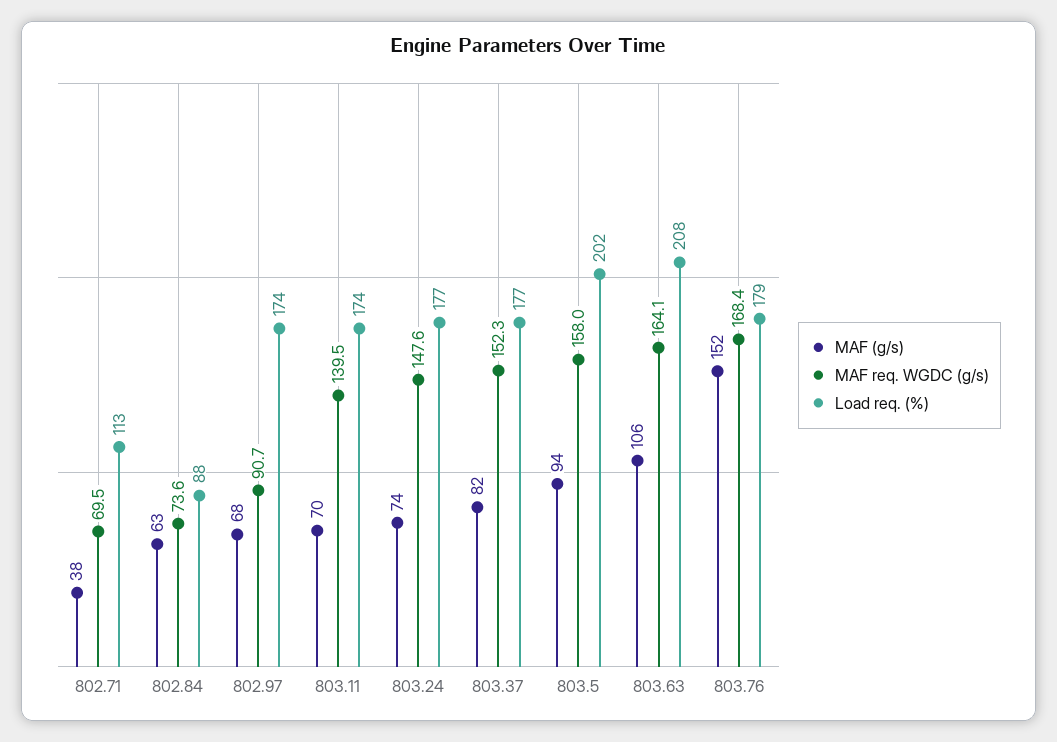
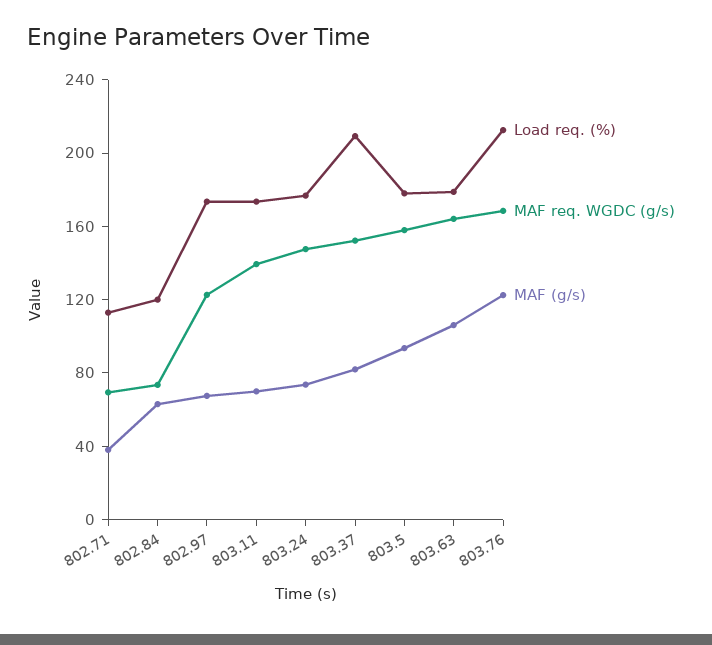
  {
    "MAF (g/s)": {
      "802.71": 38,
      "802.84": 63,
      "802.97": 68,
      "803.11": 70,
      "803.24": 74,
      "803.37": 82,
      "803.5": 94,
      "803.63": 106,
-     "803.76": 152
+     "803.76": 120
    },
    "MAF req. WGDC (g/s)": {
      "802.71": 69.5,
      "802.84": 73.6,
-     "802.97": 90.7,
+     "802.97": 120,
      "803.11": 139.5,
      "803.24": 147.6,
      "803.37": 152.3,
      "803.5": 158,
      "803.63": 164.1,
      "803.76": 168.4
    },
    "Load req. (%)": {
      "802.71": 113,
-     "802.84": 88,
+     "802.84": 120,
      "802.97": 174,
      "803.11": 174,
      "803.24": 177,
-     "803.37": 177,
+     "803.37": 210,
-     "803.5": 202,
+     "803.5": 180,
-     "803.63": 208,
+     "803.63": 180,
-     "803.76": 179
+     "803.76": 210
    }
  }

